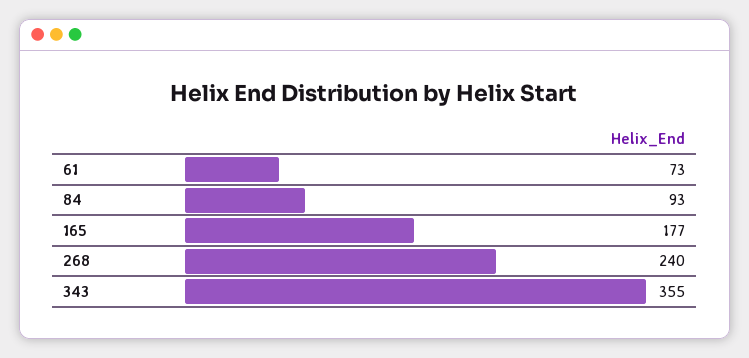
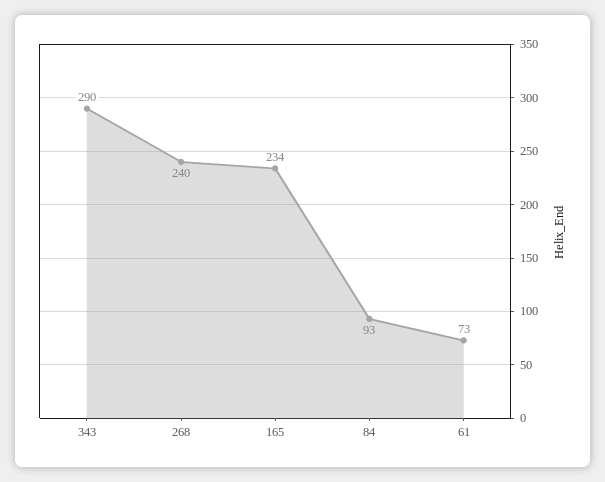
  {
    "61": 73,
    "84": 93,
-   "165": 177,
+   "165": 234,
    "268": 240,
-   "343": 355
+   "343": 290
  }

